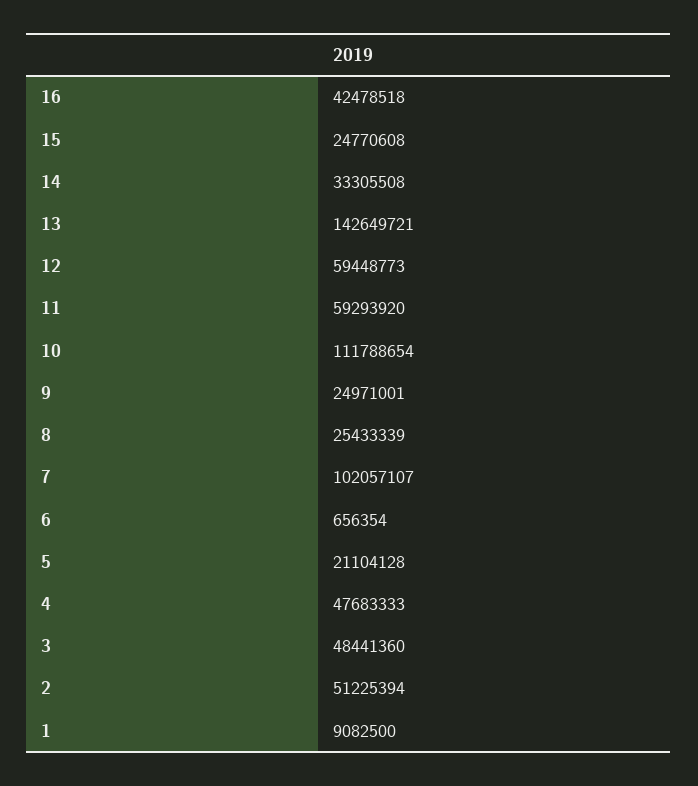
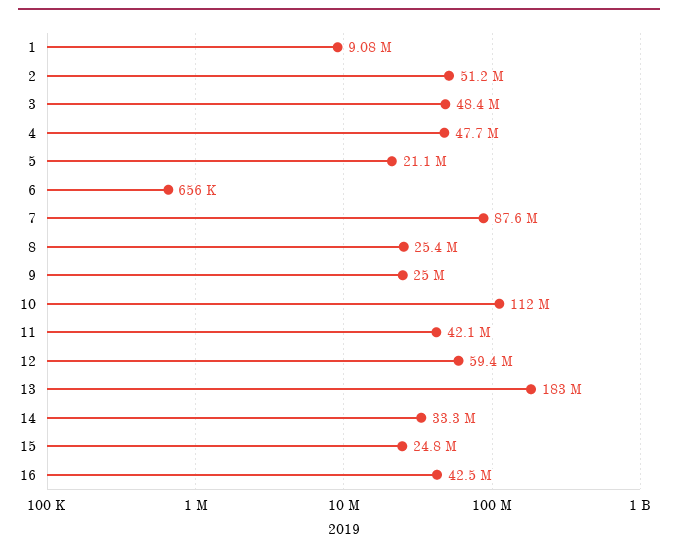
  {
    "16": 42478518,
    "15": 24770608,
    "14": 33305508,
-   "13": 142649721,
+   "13": 183000000,
    "12": 59448773,
-   "11": 59293920,
+   "11": 42100000,
    "10": 111788654,
    "9": 24971001,
    "8": 25433339,
-   "7": 102057107,
+   "7": 87600000,
    "6": 656354,
    "5": 21104128,
    "4": 47683333,
    "3": 48441360,
    "2": 51225394,
    "1": 9082500
  }

